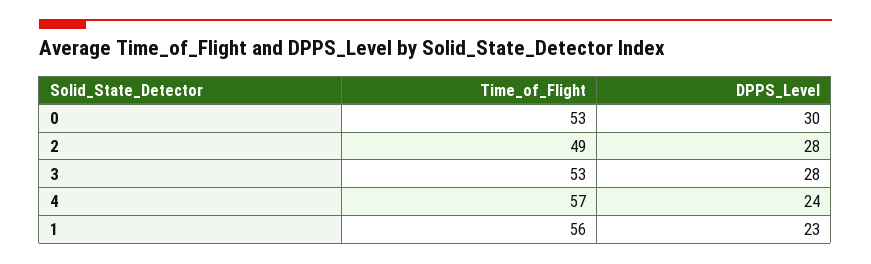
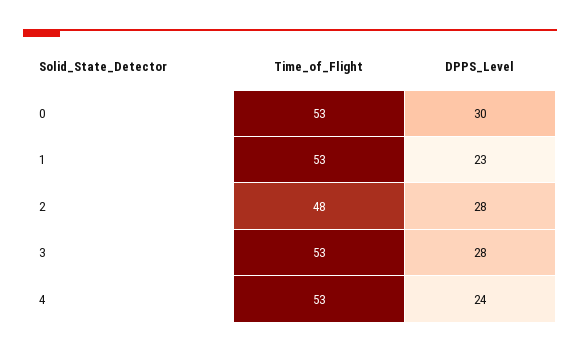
  {
    "Time_of_Flight": {
      "0": 53,
-     "2": 49,
+     "2": 48,
      "3": 53,
-     "4": 57,
+     "4": 53,
-     "1": 56
+     "1": 53
    },
    "DPPS_Level": {
      "0": 30,
      "2": 28,
      "3": 28,
      "4": 24,
      "1": 23
    }
  }

